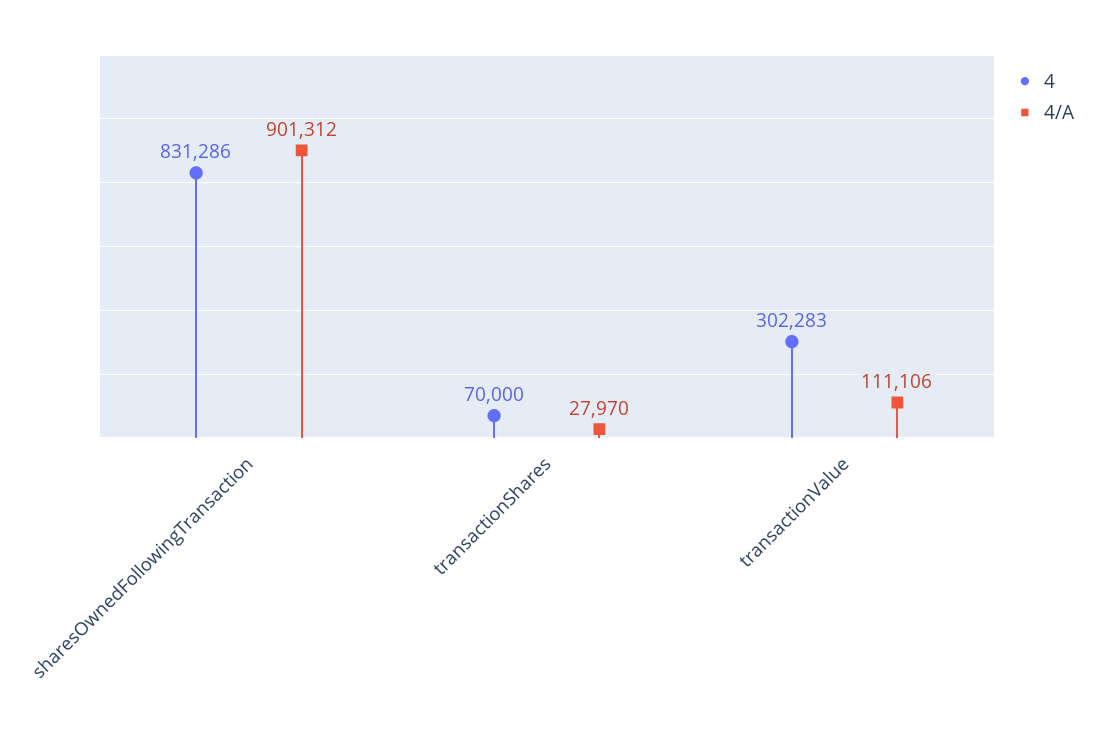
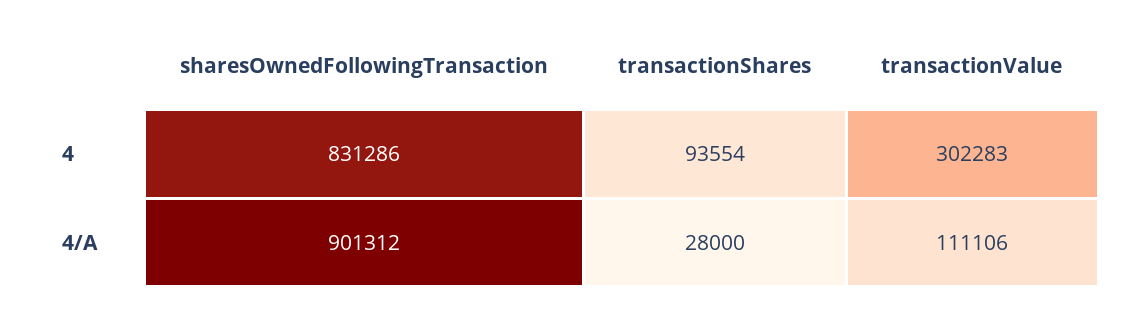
  {
    "4": {
      "sharesOwnedFollowingTransaction": 831286,
-     "transactionShares": 70000,
+     "transactionShares": 93554,
      "transactionValue": 302283
    },
    "4/A": {
      "sharesOwnedFollowingTransaction": 901312,
-     "transactionShares": 27970,
+     "transactionShares": 28000,
      "transactionValue": 111106
    }
  }

